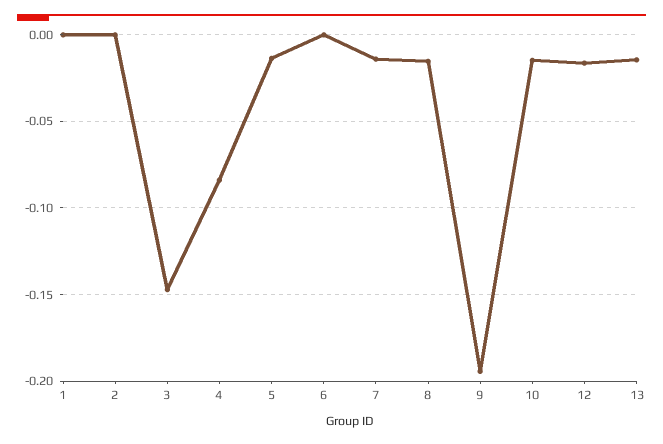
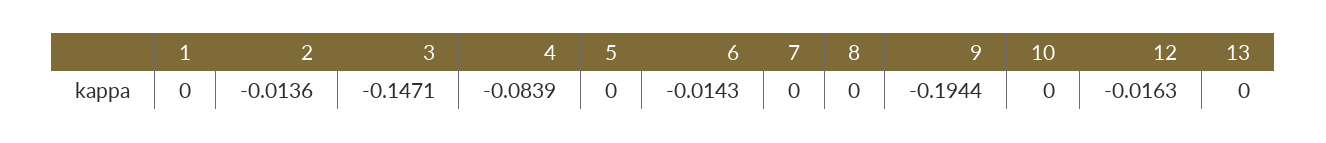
  {
    "1": 0,
-   "2": 0,
+   "2": -0.0136,
    "3": -0.1471,
    "4": -0.0839,
-   "5": -0.015,
+   "5": 0,
-   "6": 0,
+   "6": -0.0143,
-   "7": -0.015,
+   "7": 0,
-   "8": -0.015,
+   "8": 0,
    "9": -0.1944,
-   "10": -0.015,
+   "10": 0,
    "12": -0.0163,
-   "13": -0.015
+   "13": 0
  }

